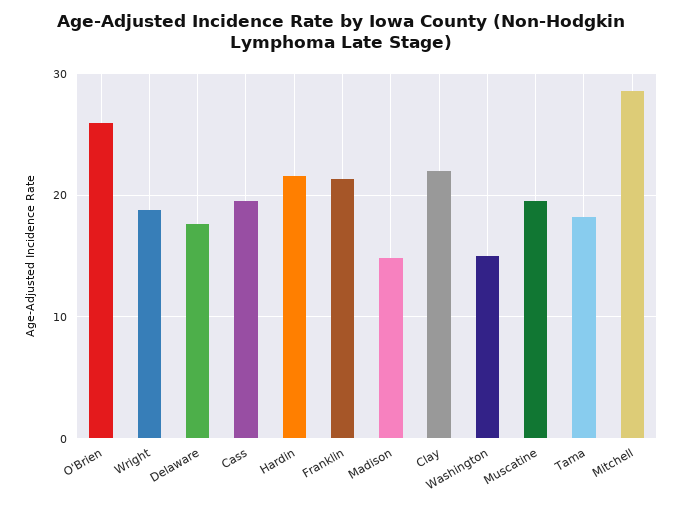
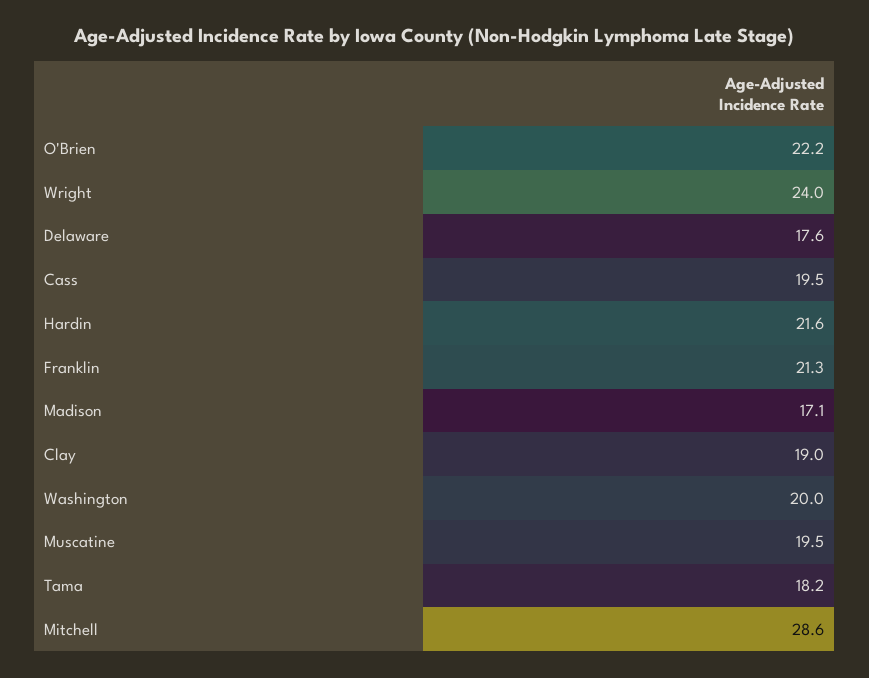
  {
-   "O'Brien": 26,
+   "O'Brien": 22.2,
-   "Wright": 19,
+   "Wright": 24,
    "Delaware": 17.6,
    "Cass": 19.5,
    "Hardin": 21.6,
    "Franklin": 21.3,
-   "Madison": 15,
+   "Madison": 17.1,
-   "Clay": 22,
+   "Clay": 19,
-   "Washington": 15,
+   "Washington": 20,
    "Muscatine": 19.5,
    "Tama": 18.2,
    "Mitchell": 28.6
  }

